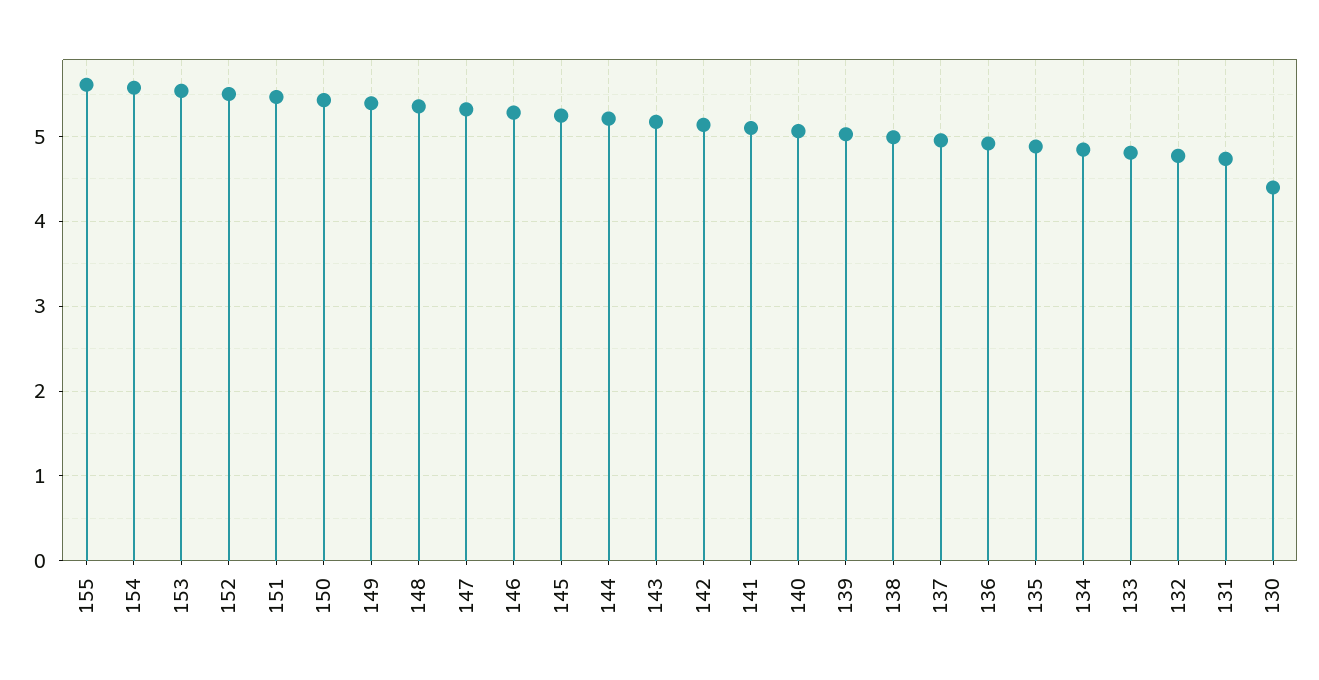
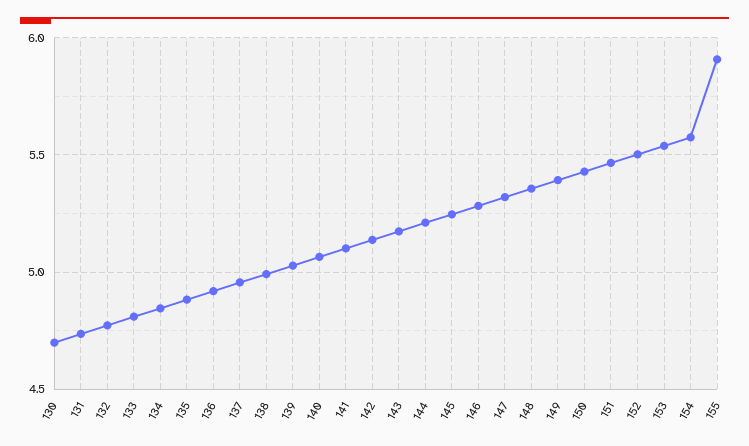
  {
-   "155": 5.6,
+   "155": 5.9,
    "154": 5.6,
    "153": 5.55,
    "152": 5.5,
    "151": 5.45,
    "150": 5.45,
    "149": 5.4,
    "148": 5.35,
    "147": 5.3,
    "146": 5.3,
    "145": 5.25,
    "144": 5.2,
    "143": 5.15,
    "142": 5.15,
    "141": 5.1,
    "140": 5.05,
    "139": 5.05,
    "138": 5,
    "137": 4.95,
    "136": 4.9,
    "135": 4.9,
    "134": 4.85,
    "133": 4.8,
    "132": 4.75,
    "131": 4.75,
-   "130": 4.4
+   "130": 4.7
  }

